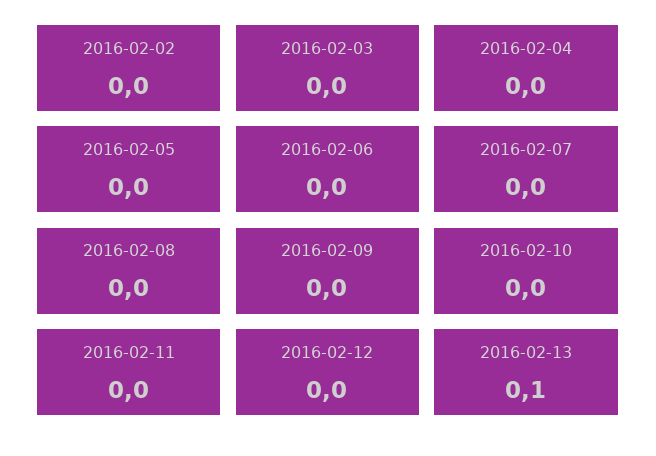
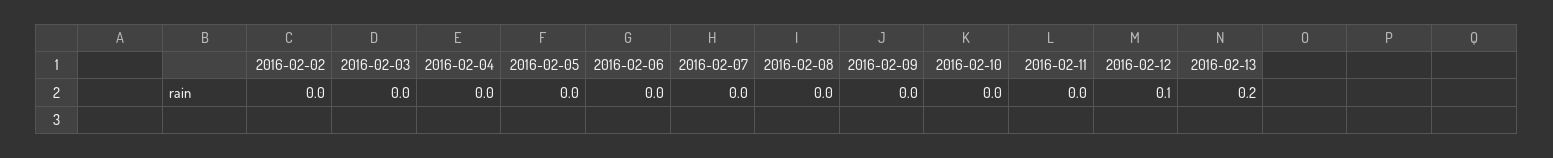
  {
    "2016-02-02": 0,
    "2016-02-03": 0,
    "2016-02-04": 0,
    "2016-02-05": 0,
    "2016-02-06": 0,
    "2016-02-07": 0,
    "2016-02-08": 0,
    "2016-02-09": 0,
    "2016-02-10": 0,
    "2016-02-11": 0,
-   "2016-02-12": 0,
+   "2016-02-12": 0.1,
-   "2016-02-13": 0.1
+   "2016-02-13": 0.2
  }

